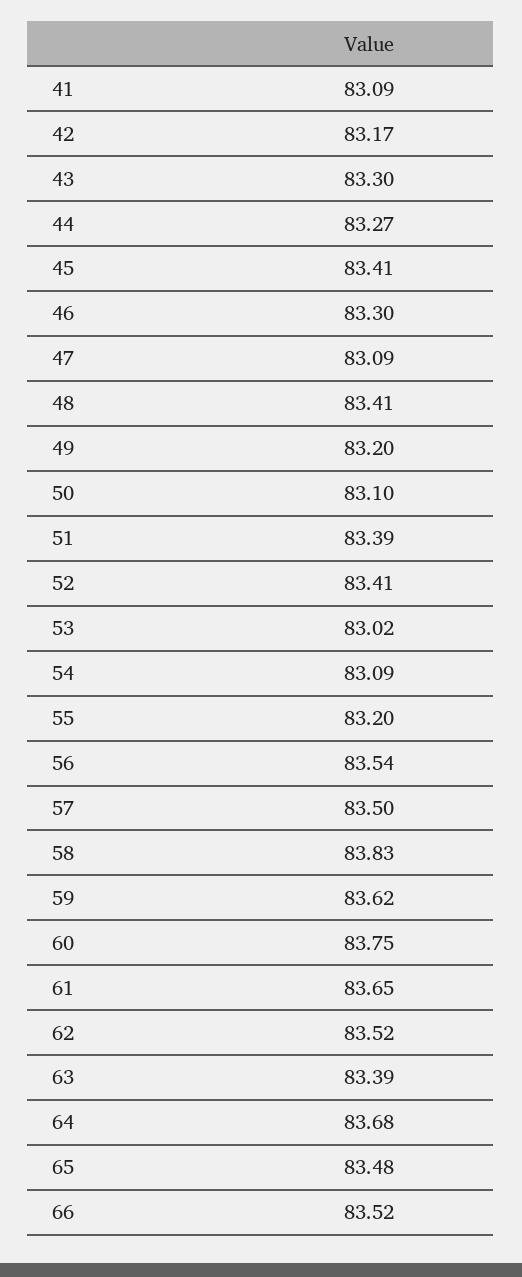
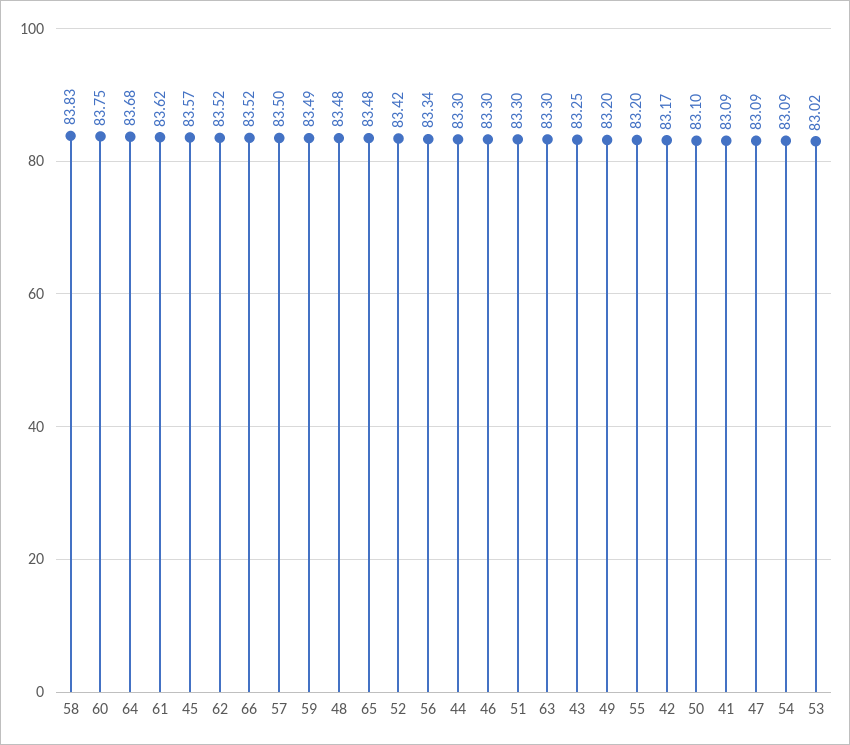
  {
    "41": 83.09,
    "42": 83.17,
-   "43": 83.3,
+   "43": 83.25,
-   "44": 83.27,
+   "44": 83.3,
-   "45": 83.41,
+   "45": 83.57,
    "46": 83.3,
    "47": 83.09,
-   "48": 83.41,
+   "48": 83.48,
    "49": 83.2,
    "50": 83.1,
-   "51": 83.39,
+   "51": 83.3,
-   "52": 83.41,
+   "52": 83.42,
    "53": 83.02,
    "54": 83.09,
    "55": 83.2,
-   "56": 83.54,
+   "56": 83.34,
    "57": 83.5,
    "58": 83.83,
-   "59": 83.62,
+   "59": 83.49,
    "60": 83.75,
-   "61": 83.65,
+   "61": 83.62,
    "62": 83.52,
-   "63": 83.39,
+   "63": 83.3,
    "64": 83.68,
    "65": 83.48,
    "66": 83.52
  }

